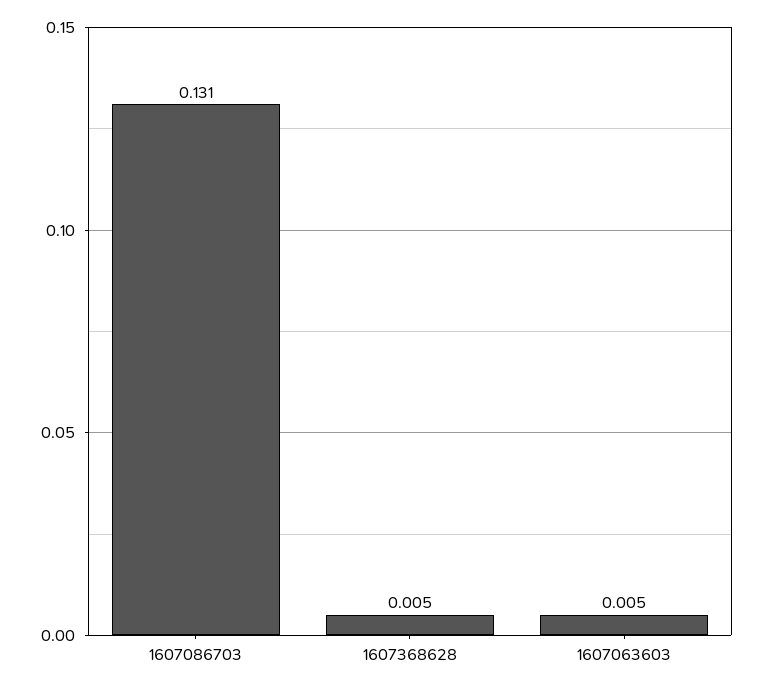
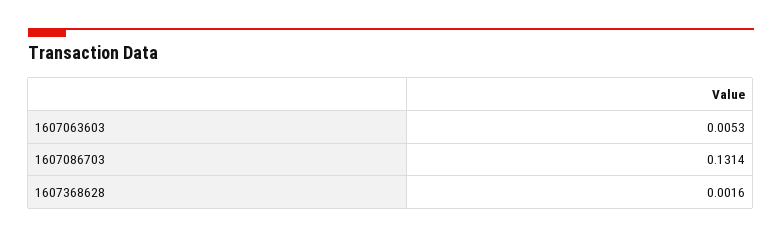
  {
    "1607086703": 0.1314,
-   "1607368628": 0.005,
+   "1607368628": 0.0016,
    "1607063603": 0.0053
  }

